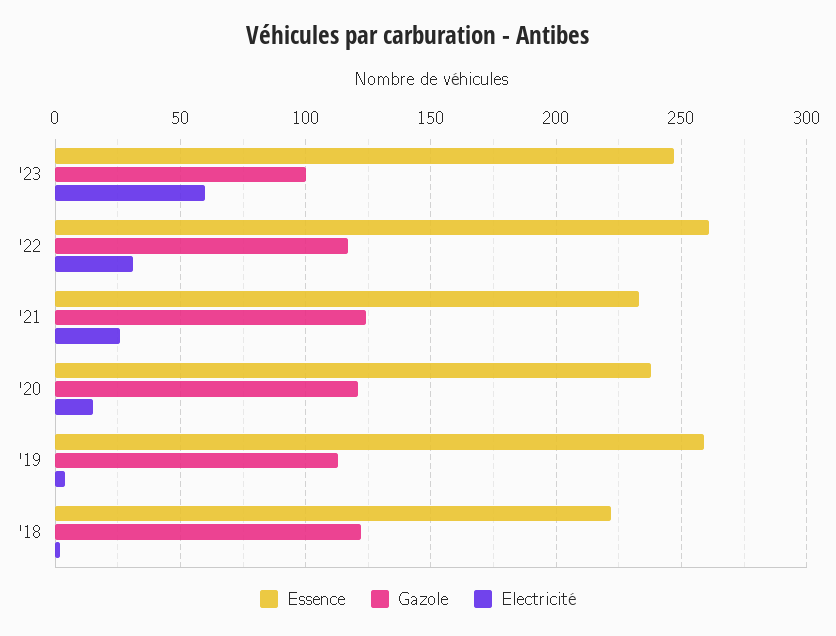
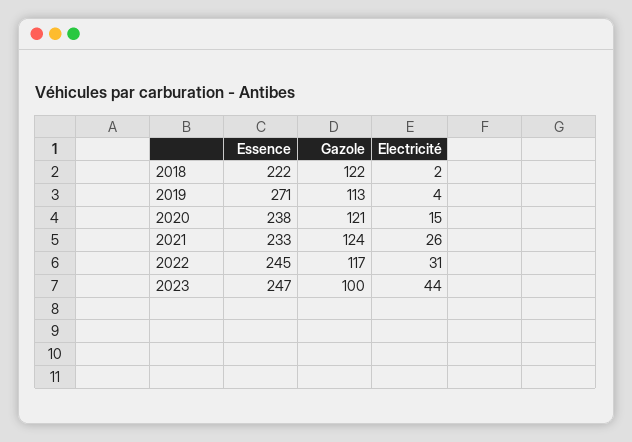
  {
    "Essence": {
      "'23": 247,
-     "'22": 260,
+     "'22": 245,
      "'21": 233,
      "'20": 238,
-     "'19": 260,
+     "'19": 271,
      "'18": 222
    },
    "Gazole": {
      "'23": 100,
      "'22": 117,
      "'21": 124,
      "'20": 121,
      "'19": 113,
      "'18": 122
    },
    "Electricité": {
-     "'23": 60,
+     "'23": 44,
      "'22": 31,
      "'21": 26,
      "'20": 15,
      "'19": 4,
      "'18": 2
    }
  }

